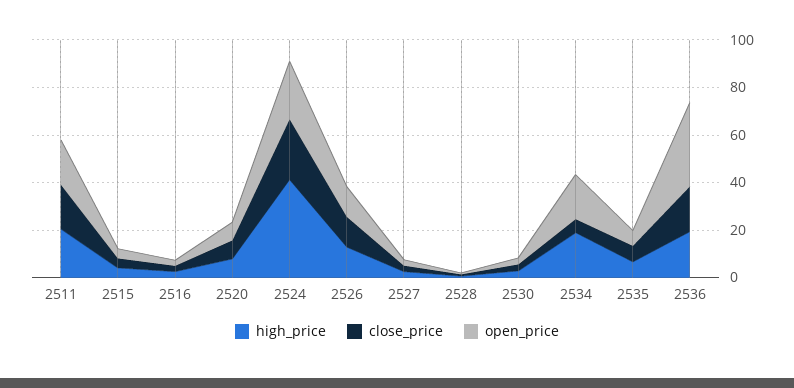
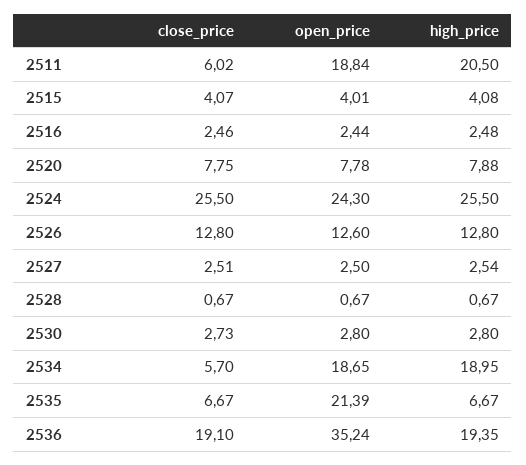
  {
    "high_price": {
      "2511": 20.5,
      "2515": 4.08,
      "2516": 2.48,
      "2520": 7.88,
-     "2524": 40,
+     "2524": 25.5,
      "2526": 12.8,
      "2527": 2.54,
      "2528": 0.67,
      "2530": 2.8,
      "2534": 18.95,
      "2535": 6.67,
      "2536": 19.35
    },
    "close_price": {
-     "2511": 20,
+     "2511": 6.02,
      "2515": 4.07,
      "2516": 2.46,
      "2520": 7.75,
      "2524": 25.5,
      "2526": 12.8,
      "2527": 2.51,
      "2528": 0.67,
      "2530": 2.73,
      "2534": 5.7,
      "2535": 6.67,
      "2536": 19.1
    },
    "open_price": {
      "2511": 18.84,
      "2515": 4.01,
      "2516": 2.44,
      "2520": 7.78,
      "2524": 24.3,
      "2526": 12.6,
      "2527": 2.5,
      "2528": 0.67,
      "2530": 2.8,
      "2534": 18.65,
-     "2535": 5,
+     "2535": 21.39,
      "2536": 35.24
    }
  }

